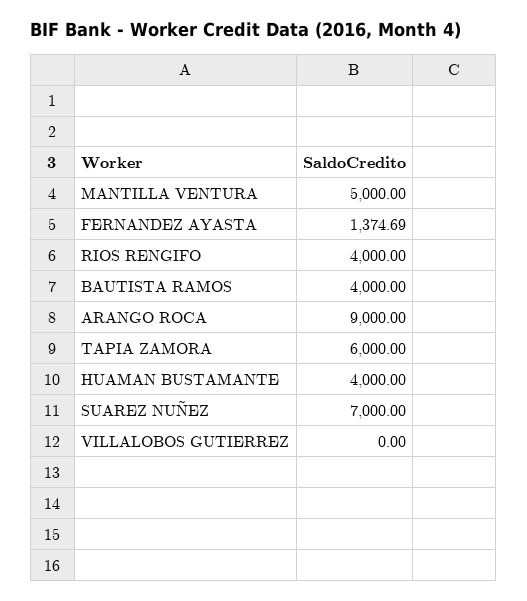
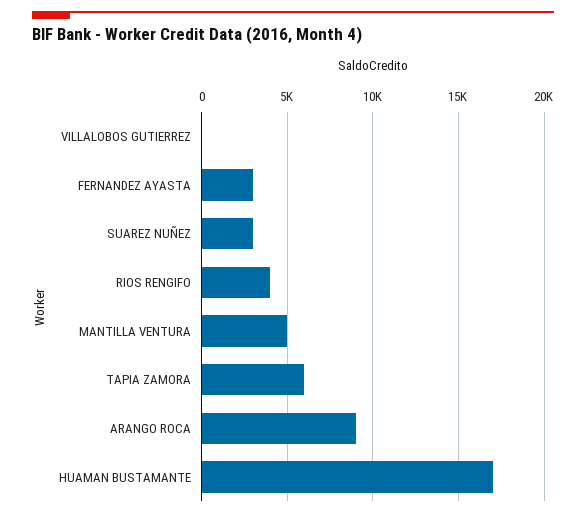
  {
    "MANTILLA VENTURA": 5000,
-   "FERNANDEZ AYASTA": 1374.69,
+   "FERNANDEZ AYASTA": 3000,
    "RIOS RENGIFO": 4000,
-   "BAUTISTA RAMOS": 4000,
    "ARANGO ROCA": 9000,
    "TAPIA ZAMORA": 6000,
-   "HUAMAN BUSTAMANTE": 4000,
+   "HUAMAN BUSTAMANTE": 17000,
-   "SUAREZ NUÑEZ": 7000,
+   "SUAREZ NUÑEZ": 3000,
    "VILLALOBOS GUTIERREZ": 0
  }

